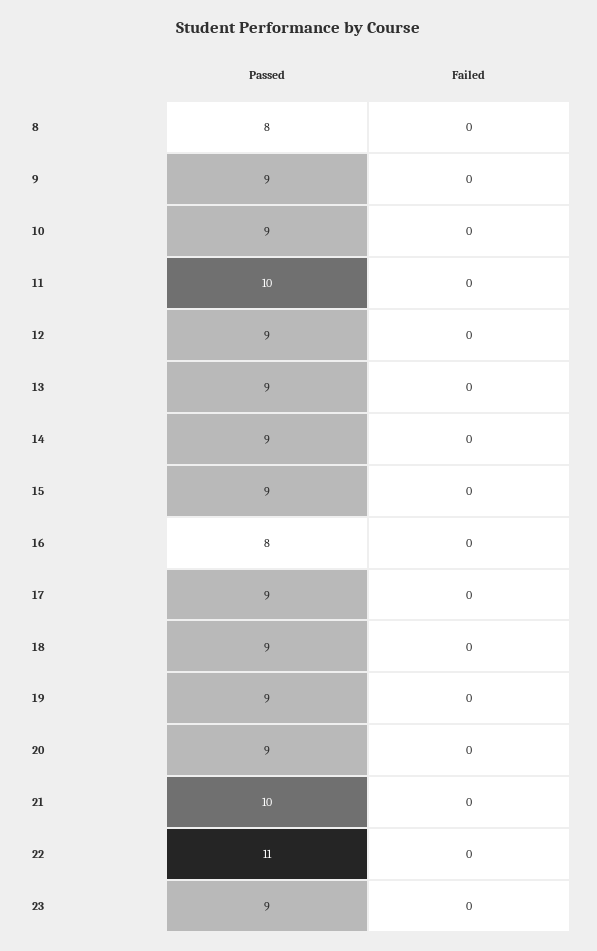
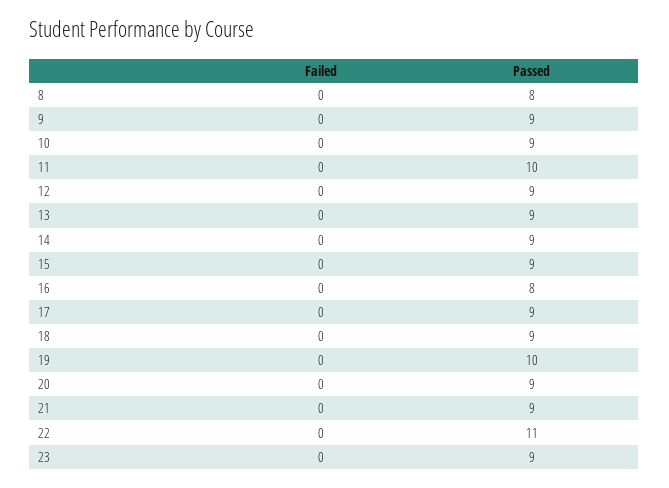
  {
    "Passed": {
      "8": 8,
      "9": 9,
      "10": 9,
      "11": 10,
      "12": 9,
      "13": 9,
      "14": 9,
      "15": 9,
      "16": 8,
      "17": 9,
      "18": 9,
-     "19": 9,
+     "19": 10,
      "20": 9,
-     "21": 10,
+     "21": 9,
      "22": 11,
      "23": 9
    },
    "Failed": {
      "8": 0,
      "9": 0,
      "10": 0,
      "11": 0,
      "12": 0,
      "13": 0,
      "14": 0,
      "15": 0,
      "16": 0,
      "17": 0,
      "18": 0,
      "19": 0,
      "20": 0,
      "21": 0,
      "22": 0,
      "23": 0
    }
  }

